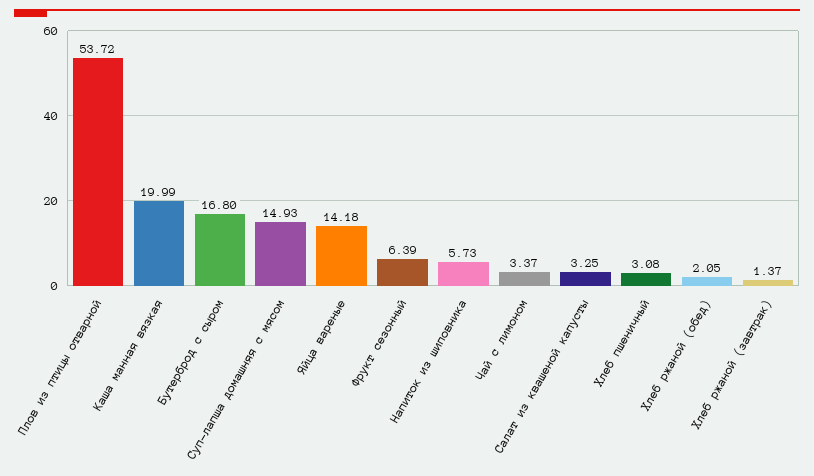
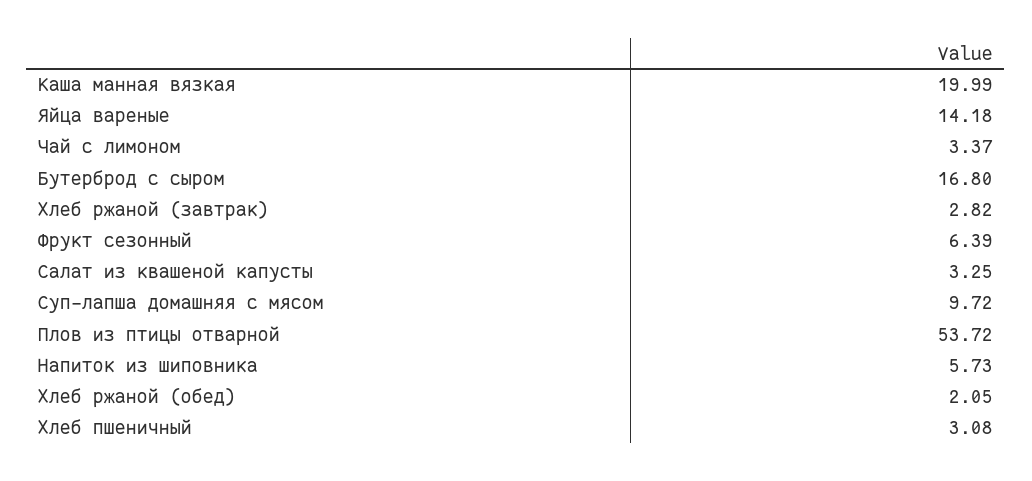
  {
    "Плов из птицы отварной": 53.72,
    "Каша манная вязкая": 19.99,
    "Бутерброд с сыром": 16.8,
-   "Суп-лапша домашняя с мясом": 14.93,
+   "Суп-лапша домашняя с мясом": 9.72,
    "Яйца вареные": 14.18,
    "Фрукт сезонный": 6.39,
    "Напиток из шиповника": 5.73,
    "Чай с лимоном": 3.37,
    "Салат из квашеной капусты": 3.25,
    "Хлеб пшеничный": 3.08,
    "Хлеб ржаной (обед)": 2.05,
-   "Хлеб ржаной (завтрак)": 1.37
+   "Хлеб ржаной (завтрак)": 2.82
  }

